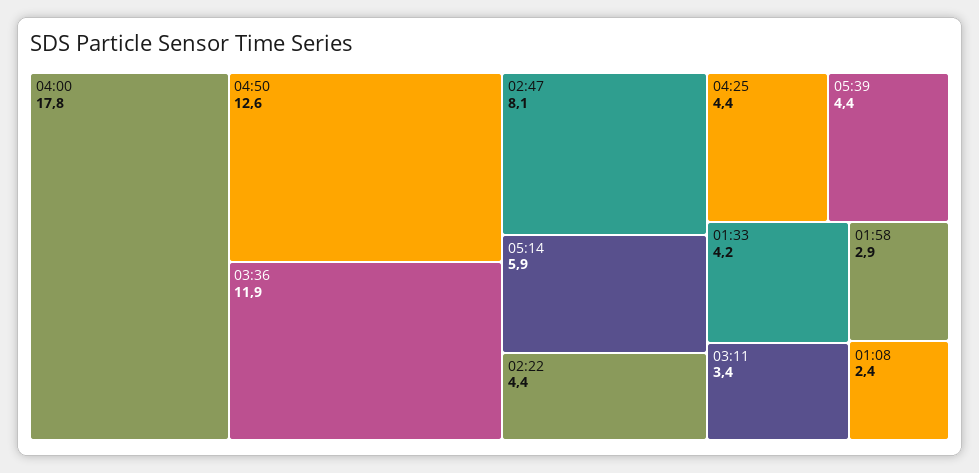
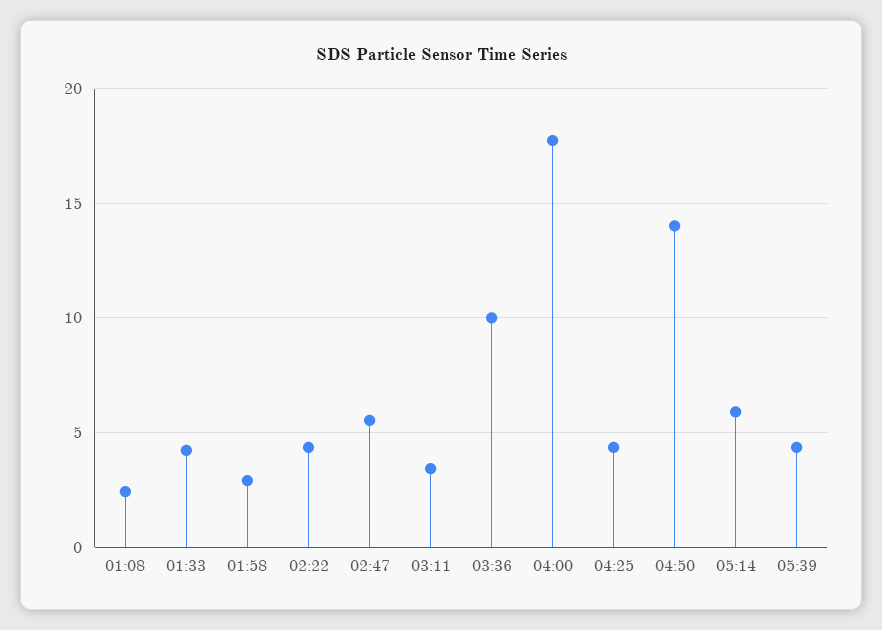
  {
    "04:00": 17.8,
-   "04:50": 12.6,
+   "04:50": 14,
-   "03:36": 11.9,
+   "03:36": 10,
-   "02:47": 8.1,
+   "02:47": 5.5,
    "05:14": 5.9,
    "02:22": 4.4,
    "04:25": 4.4,
    "05:39": 4.4,
    "01:33": 4.2,
    "03:11": 3.4,
    "01:58": 2.9,
    "01:08": 2.4
  }

